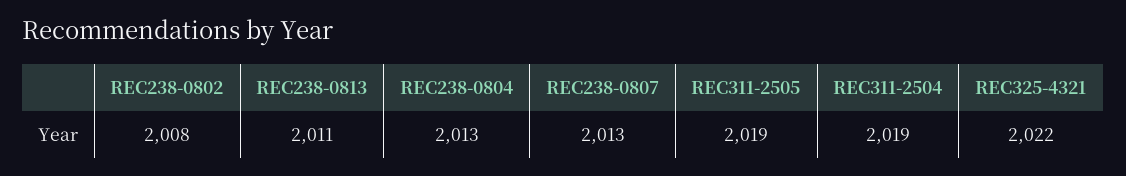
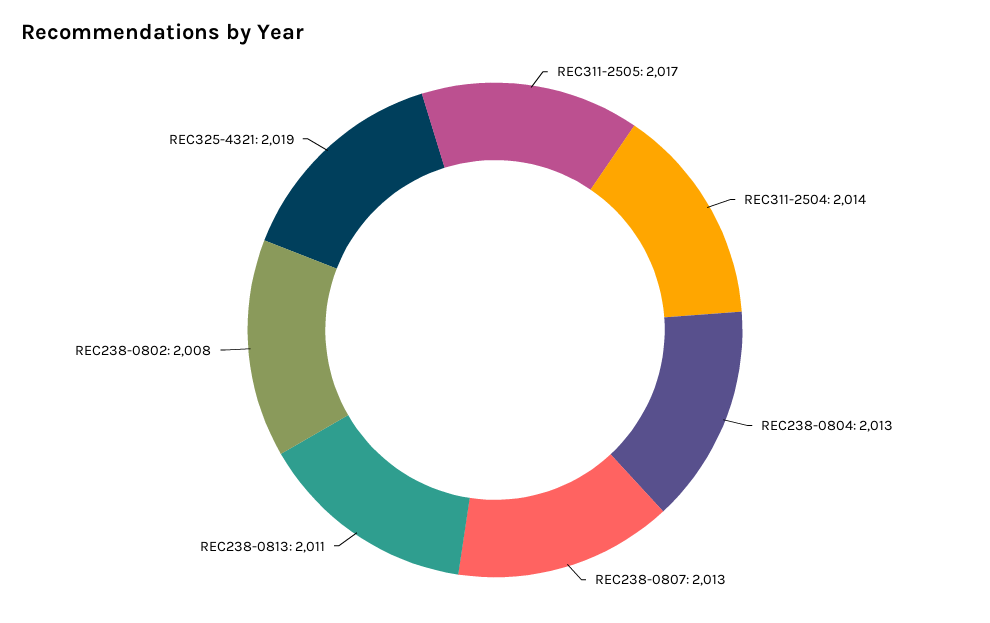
  {
    "REC238-0802": 2008,
    "REC238-0813": 2011,
    "REC238-0804": 2013,
    "REC238-0807": 2013,
-   "REC311-2505": 2019,
+   "REC311-2505": 2017,
-   "REC311-2504": 2019,
+   "REC311-2504": 2014,
-   "REC325-4321": 2022
+   "REC325-4321": 2019
  }

